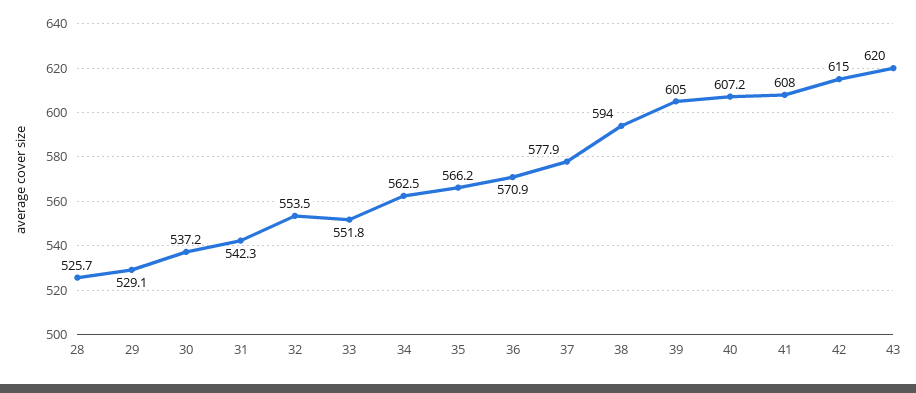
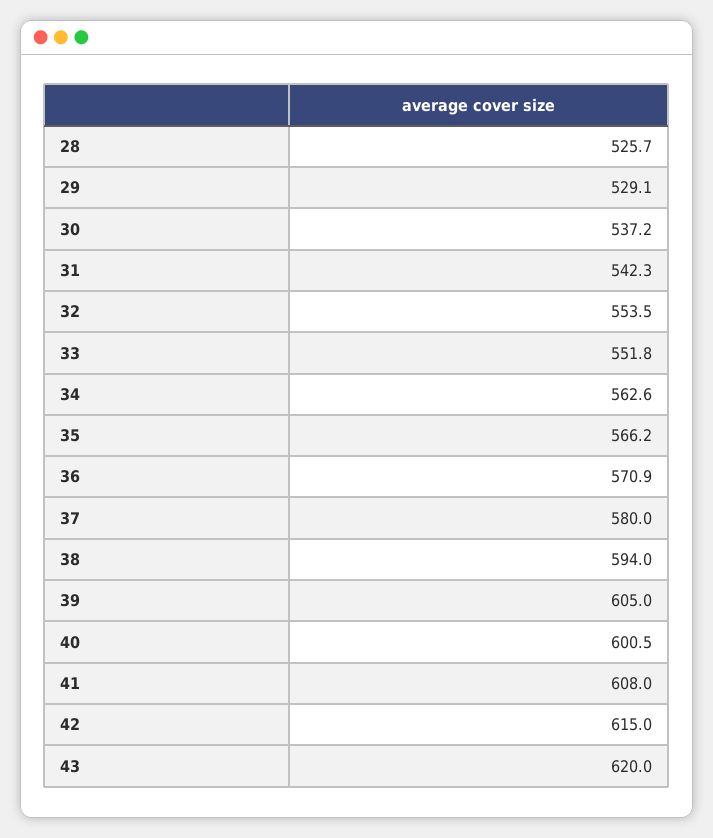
  {
    "28": 525.7,
    "29": 529.1,
    "30": 537.2,
    "31": 542.3,
    "32": 553.5,
    "33": 551.8,
-   "34": 562.5,
+   "34": 562.6,
    "35": 566.2,
    "36": 570.9,
-   "37": 577.9,
+   "37": 580,
    "38": 594,
    "39": 605,
-   "40": 607.2,
+   "40": 600.5,
    "41": 608,
    "42": 615,
    "43": 620
  }

